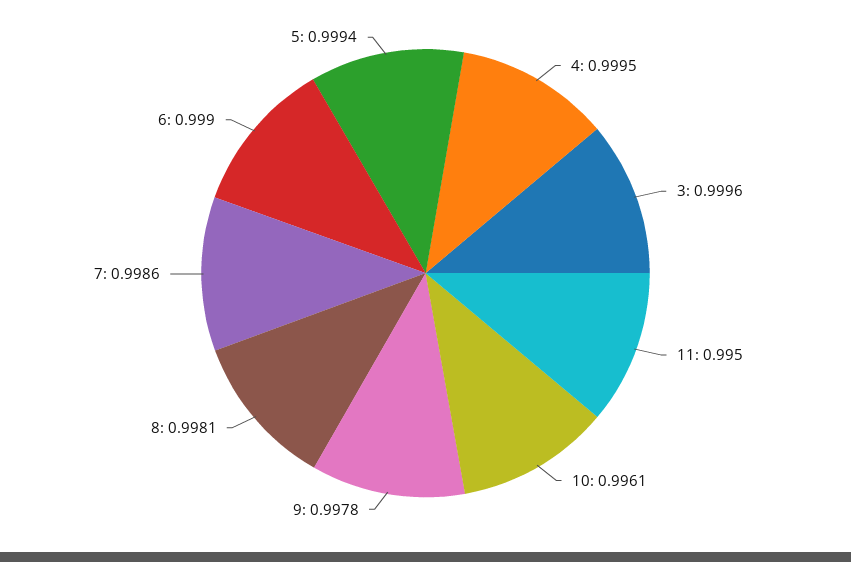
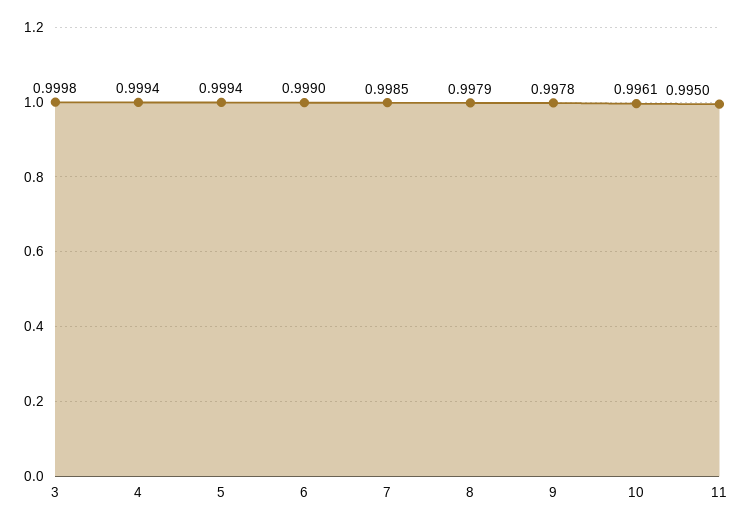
  {
-   "4": 0.9995,
+   "4": 0.9994,
-   "3": 0.9996,
+   "3": 0.9998,
    "11": 0.995,
    "10": 0.9961,
    "9": 0.9978,
-   "8": 0.9981,
+   "8": 0.9979,
-   "7": 0.9986,
+   "7": 0.9985,
    "6": 0.999,
    "5": 0.9994
  }

